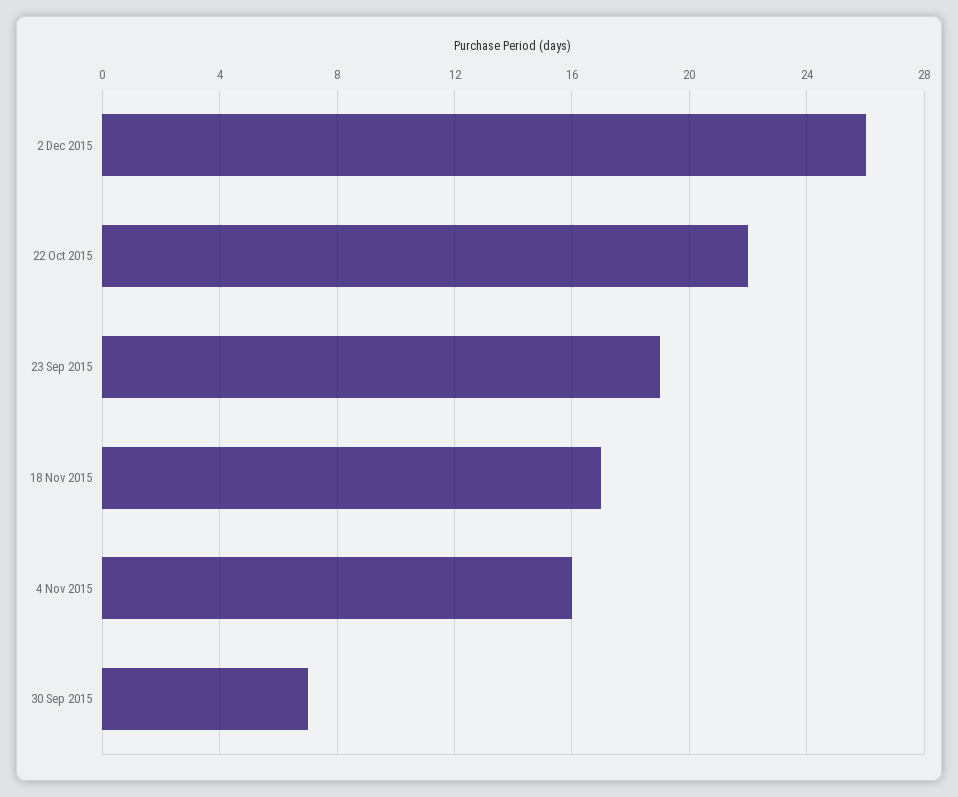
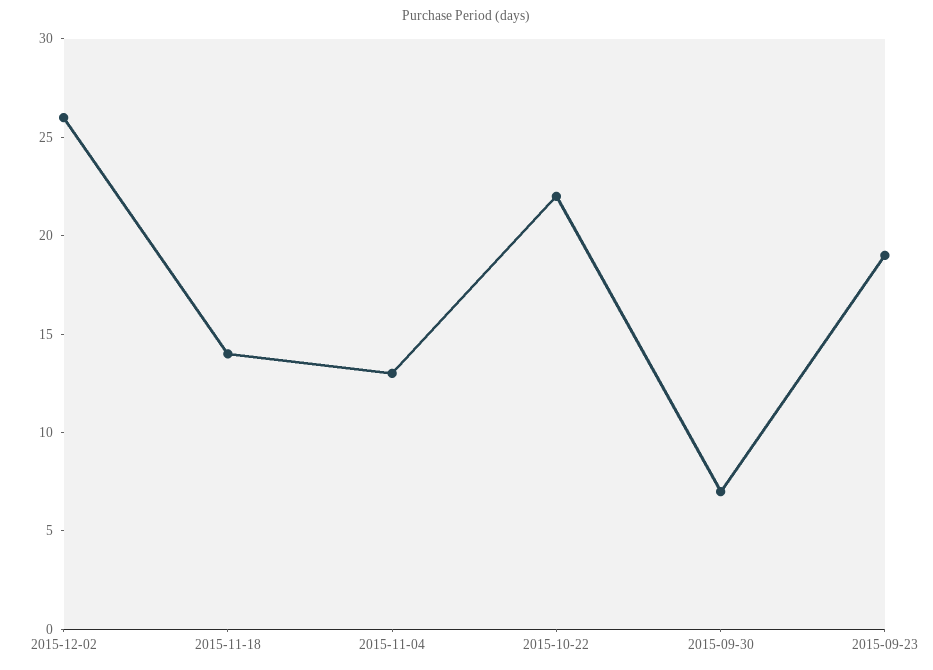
  {
    "2 Dec 2015": 26,
    "22 Oct 2015": 22,
    "23 Sep 2015": 19,
-   "18 Nov 2015": 17,
+   "18 Nov 2015": 14,
-   "4 Nov 2015": 16,
+   "4 Nov 2015": 13,
    "30 Sep 2015": 7
  }

